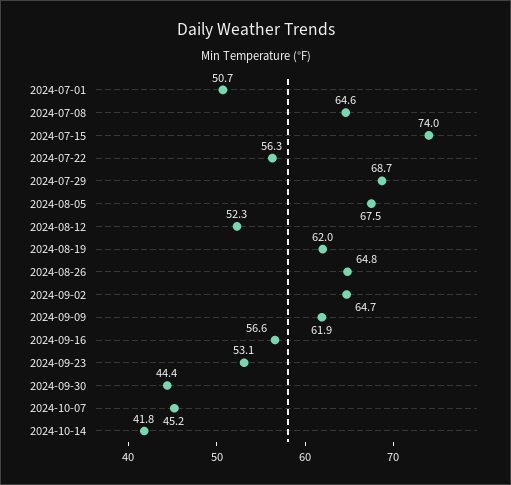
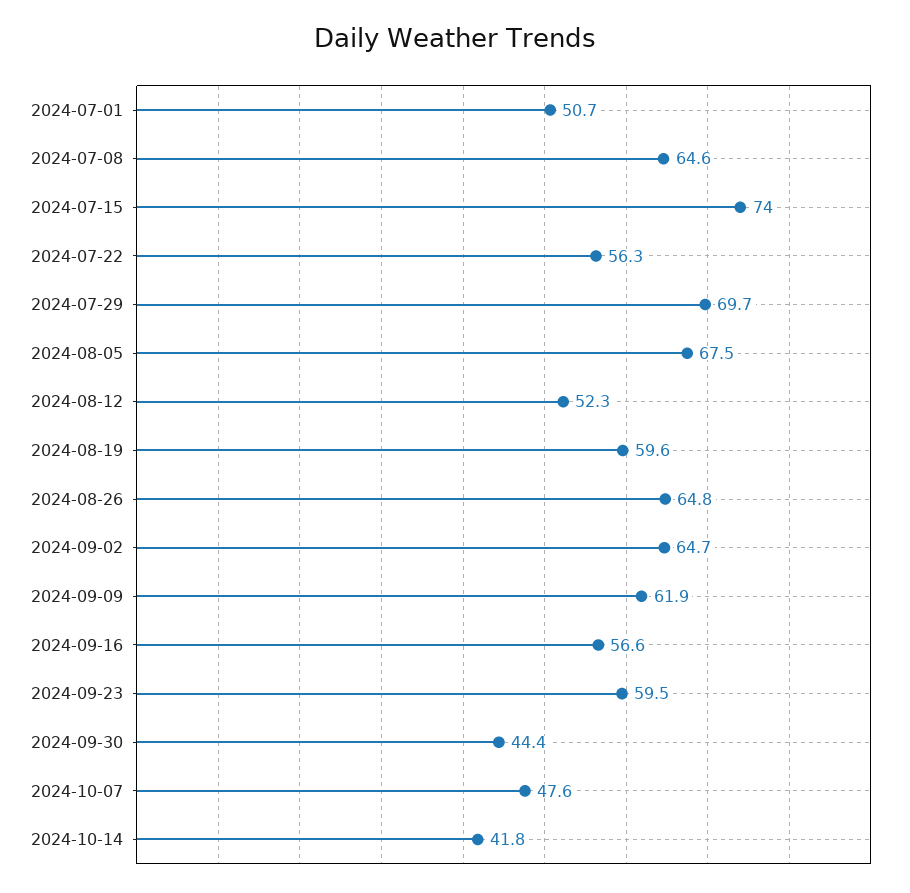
  {
    "2024-07-01": 50.7,
    "2024-07-08": 64.6,
    "2024-07-15": 74,
    "2024-07-22": 56.3,
-   "2024-07-29": 68.7,
+   "2024-07-29": 69.7,
    "2024-08-05": 67.5,
    "2024-08-12": 52.3,
-   "2024-08-19": 62,
+   "2024-08-19": 59.6,
    "2024-08-26": 64.8,
    "2024-09-02": 64.7,
    "2024-09-09": 61.9,
    "2024-09-16": 56.6,
-   "2024-09-23": 53.1,
+   "2024-09-23": 59.5,
    "2024-09-30": 44.4,
-   "2024-10-07": 45.2,
+   "2024-10-07": 47.6,
    "2024-10-14": 41.8
  }

